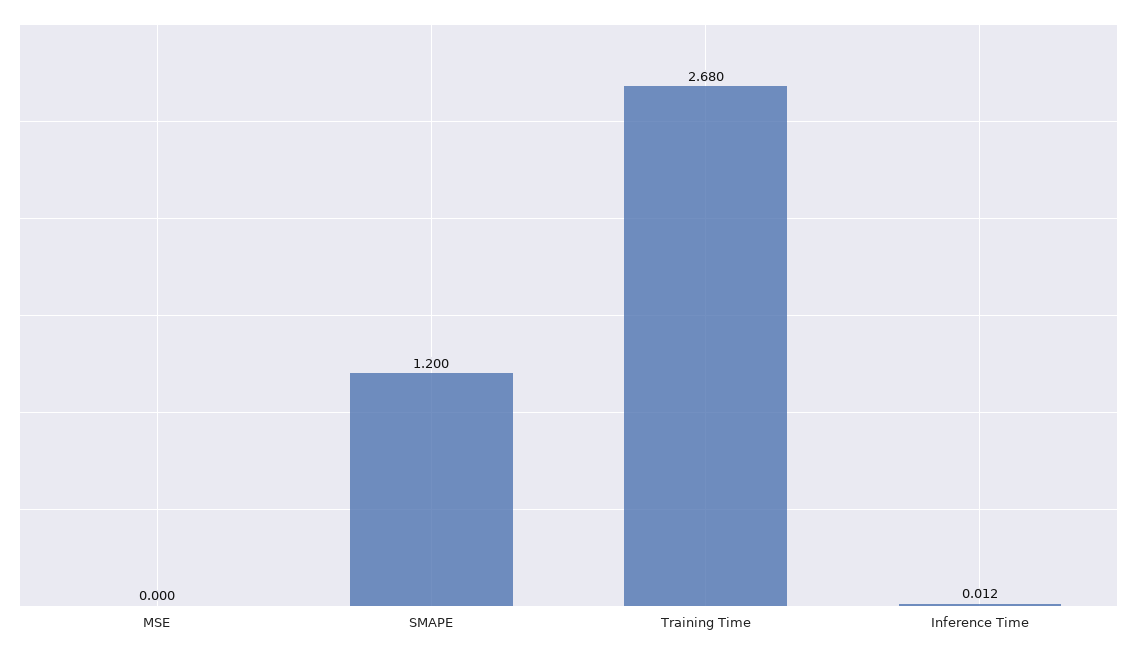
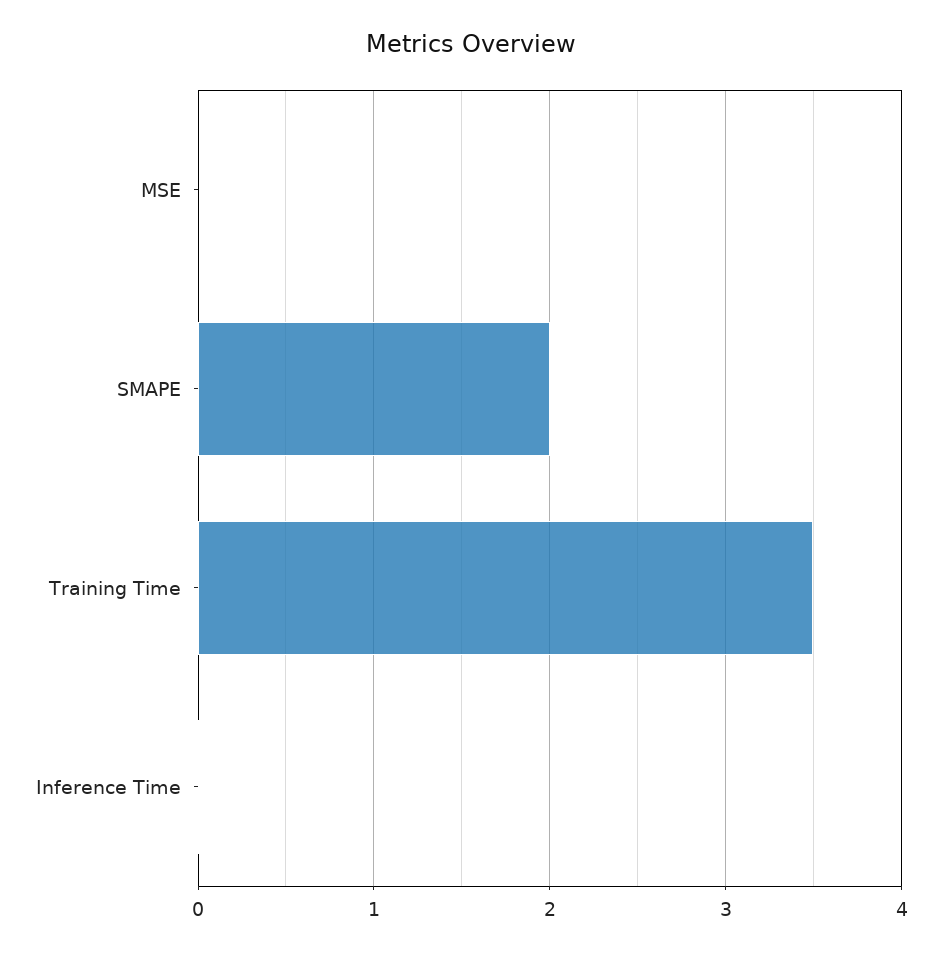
  {
    "MSE": 0,
-   "SMAPE": 1.2,
+   "SMAPE": 2,
-   "Training Time": 2.68,
+   "Training Time": 3.5,
    "Inference Time": 0.012
  }

